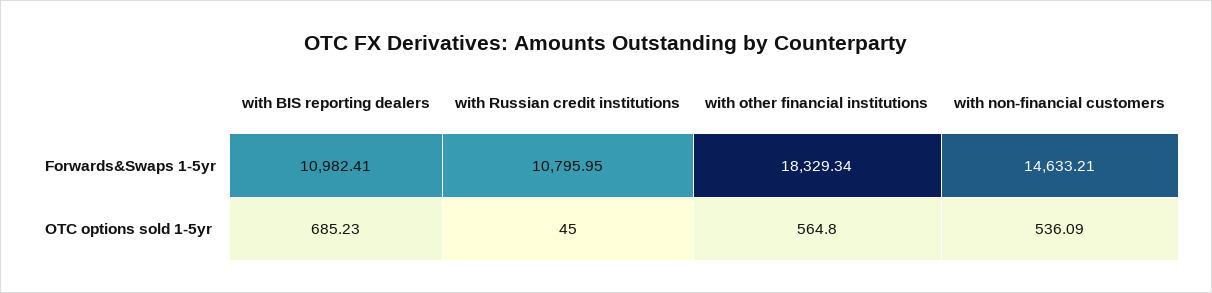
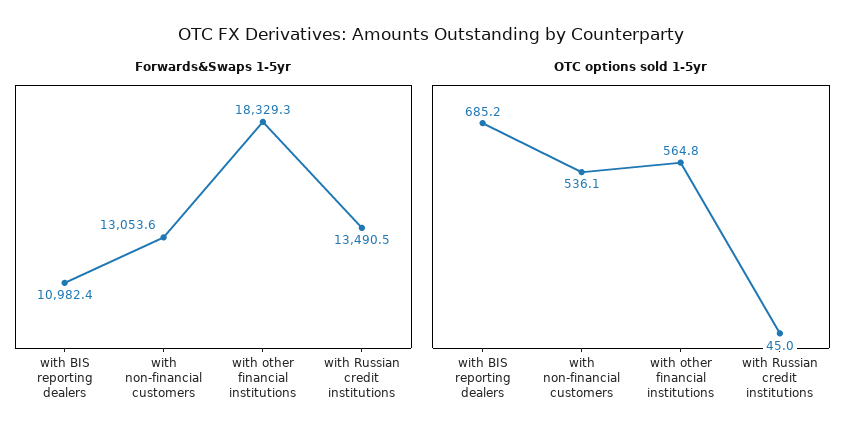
  {
    "Forwards&Swaps 1-5yr": {
      "with BIS reporting dealers": 10982.41,
-     "with Russian credit institutions": 10795.95,
+     "with Russian credit institutions": 13490.5,
      "with other financial institutions": 18329.34,
-     "with non-financial customers": 14633.21
+     "with non-financial customers": 13053.6
    },
    "OTC options sold 1-5yr": {
      "with BIS reporting dealers": 685.23,
      "with Russian credit institutions": 45,
      "with other financial institutions": 564.8,
      "with non-financial customers": 536.09
    }
  }

